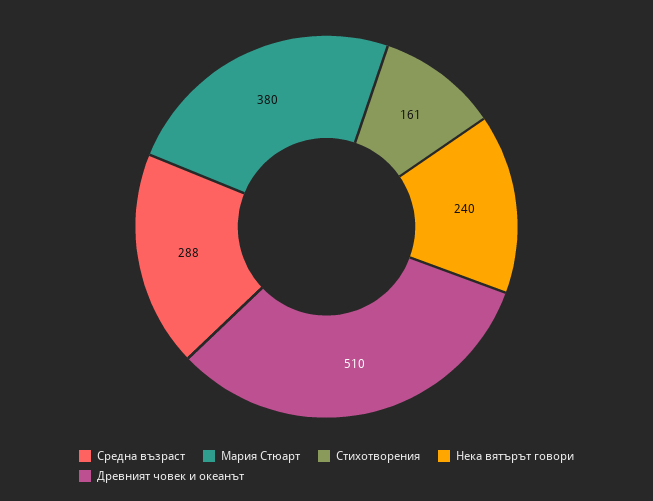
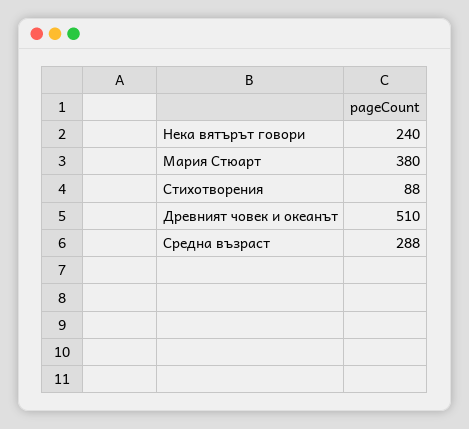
  {
    "Средна възраст": 288,
    "Мария Стюарт": 380,
-   "Стихотворения": 161,
+   "Стихотворения": 88,
    "Нека вятърът говори": 240,
    "Древният човек и океанът": 510
  }

